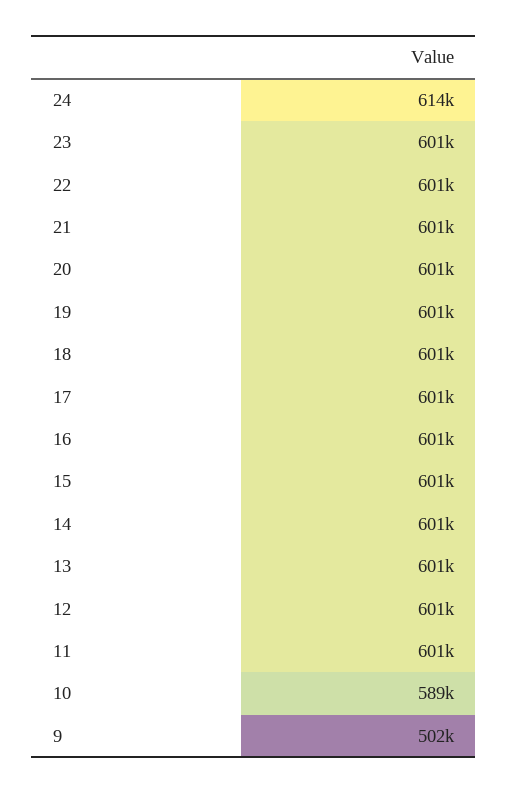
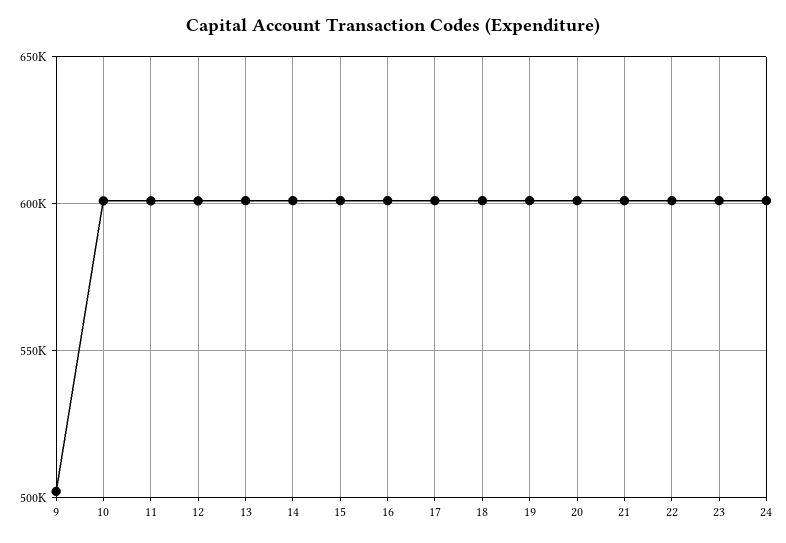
  {
-   "24": 614000,
+   "24": 600000,
    "23": 601000,
    "22": 601000,
    "21": 601000,
    "20": 601000,
    "19": 601000,
    "18": 601000,
    "17": 601000,
    "16": 601000,
    "15": 601000,
    "14": 601000,
    "13": 601000,
    "12": 601000,
    "11": 601000,
-   "10": 589000,
+   "10": 600000,
    "9": 502000
  }

